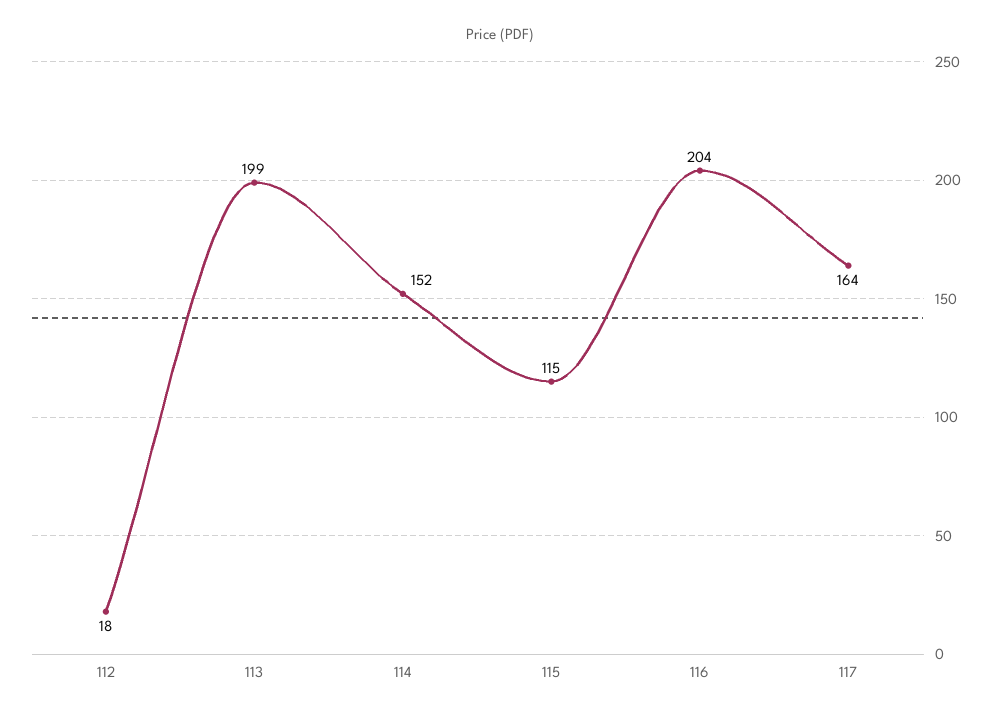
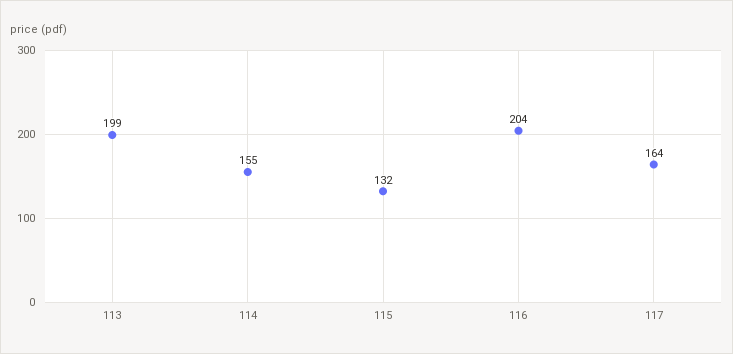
  {
-   "112": 18,
    "113": 199,
-   "114": 152,
+   "114": 155,
-   "115": 115,
+   "115": 132,
    "116": 204,
    "117": 164
  }

